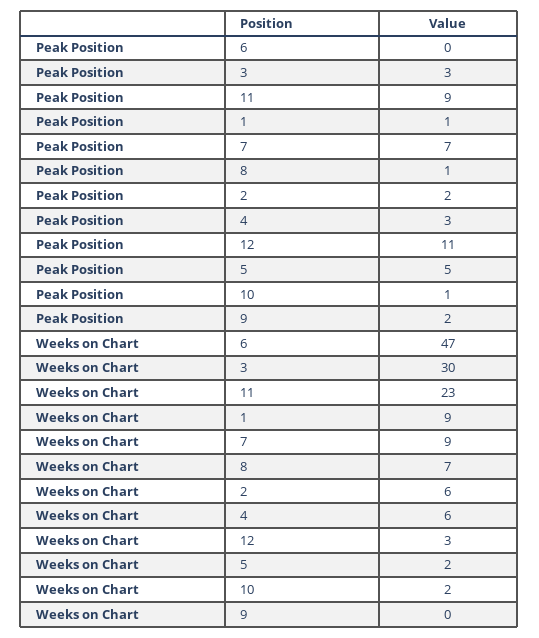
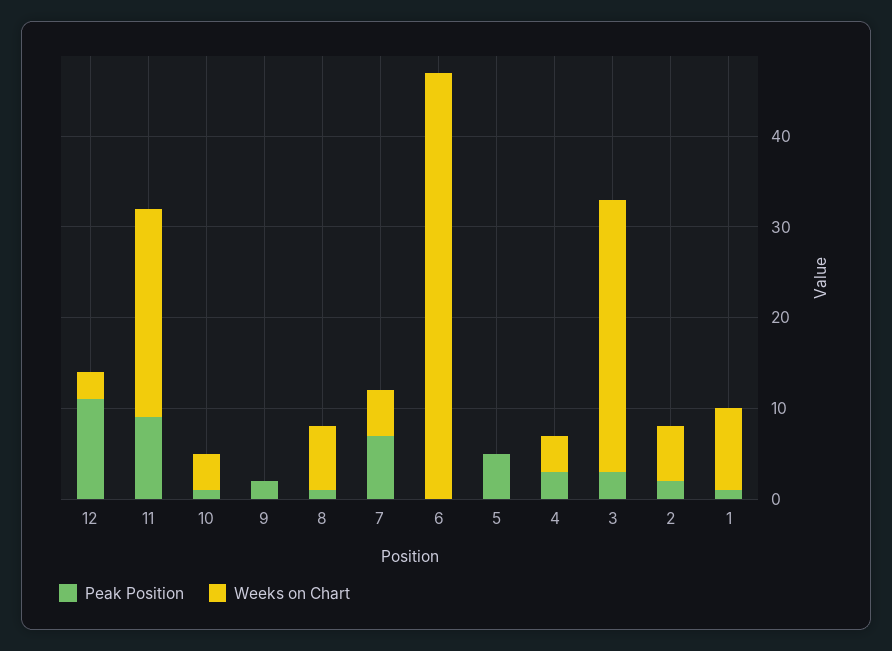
  {
    "Peak Position": {
      "6": 0,
      "3": 3,
      "11": 9,
      "1": 1,
      "7": 7,
      "8": 1,
      "2": 2,
      "4": 3,
      "12": 11,
      "5": 5,
      "10": 1,
      "9": 2
    },
    "Weeks on Chart": {
      "6": 47,
      "3": 30,
      "11": 23,
      "1": 9,
-     "7": 9,
+     "7": 5,
      "8": 7,
      "2": 6,
-     "4": 6,
+     "4": 4,
      "12": 3,
-     "5": 2,
+     "5": 0,
-     "10": 2,
+     "10": 4,
      "9": 0
    }
  }

